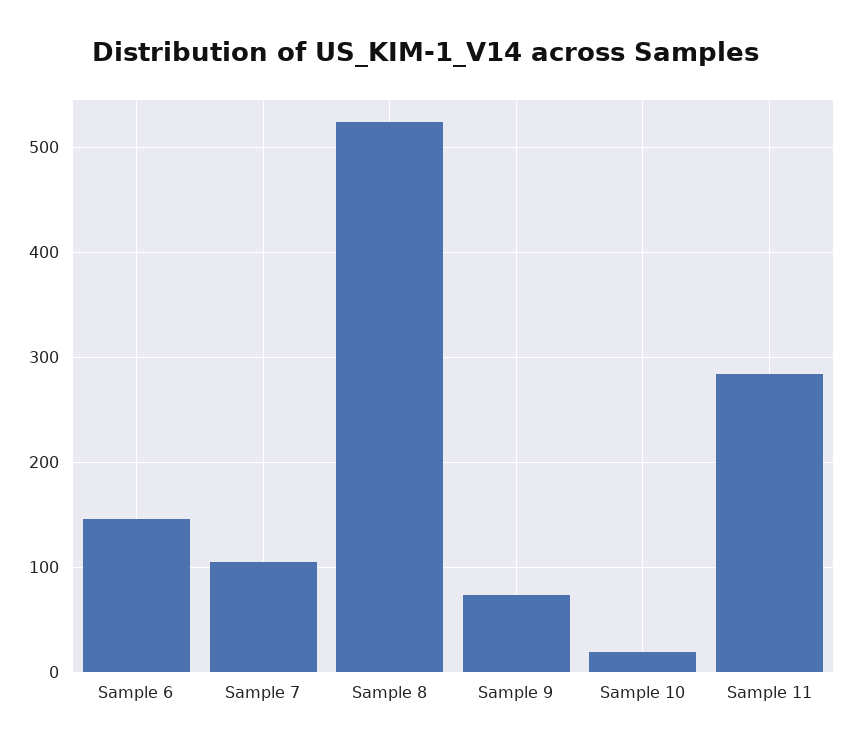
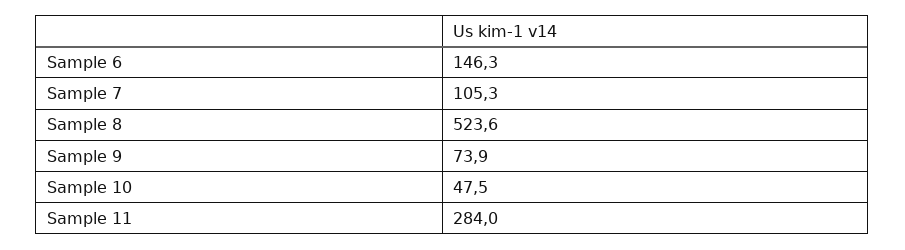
  {
    "Sample 6": 146.3,
    "Sample 7": 105.3,
    "Sample 8": 523.6,
    "Sample 9": 73.9,
-   "Sample 10": 20,
+   "Sample 10": 47.5,
    "Sample 11": 284
  }

